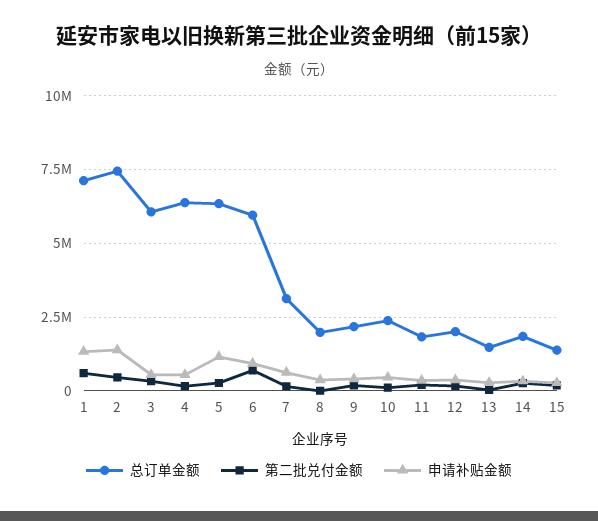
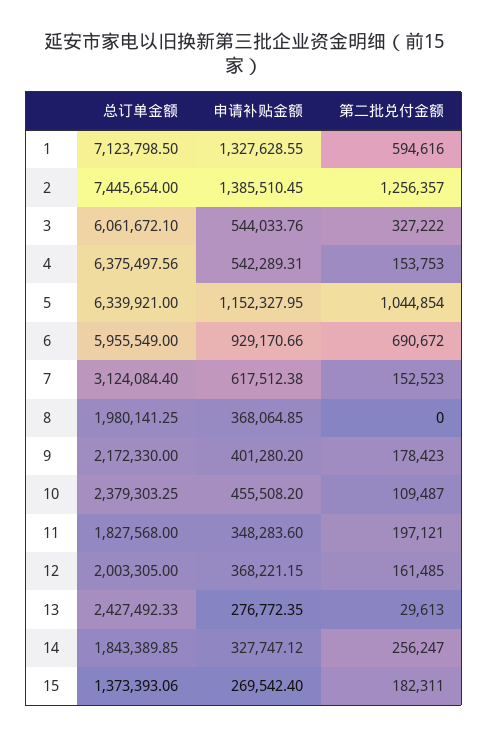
  {
    "总订单金额": {
      "1": 7123798.5,
      "2": 7445654,
      "3": 6061672.1,
      "4": 6375497.56,
      "5": 6339921,
      "6": 5955549,
      "7": 3124084.4,
      "8": 1980141.25,
      "9": 2172330,
      "10": 2379303.25,
      "11": 1827568,
      "12": 2003305,
-     "13": 1500000,
+     "13": 2427492.33,
      "14": 1843389.85,
      "15": 1373393.06
    },
    "第二批兑付金额": {
      "1": 594616,
-     "2": 500000,
+     "2": 1256357,
      "3": 327222,
      "4": 153753,
-     "5": 250000,
+     "5": 1044854,
      "6": 690672,
      "7": 152523,
      "8": 0,
      "9": 178423,
      "10": 109487,
      "11": 197121,
      "12": 161485,
      "13": 29613,
      "14": 256247,
      "15": 182311
    },
    "申请补贴金额": {
      "1": 1327628.55,
      "2": 1385510.45,
      "3": 544033.76,
      "4": 542289.31,
      "5": 1152327.95,
      "6": 929170.66,
      "7": 617512.38,
      "8": 368064.85,
      "9": 401280.2,
      "10": 455508.2,
      "11": 348283.6,
      "12": 368221.15,
      "13": 276772.35,
      "14": 327747.12,
      "15": 269542.4
    }
  }

